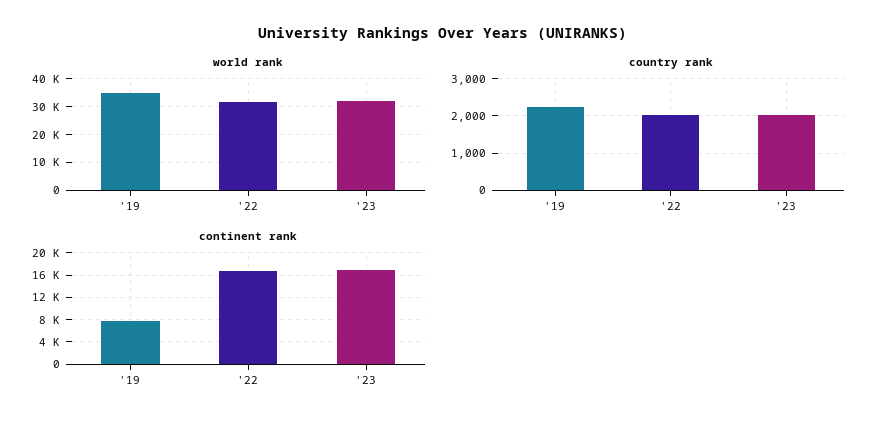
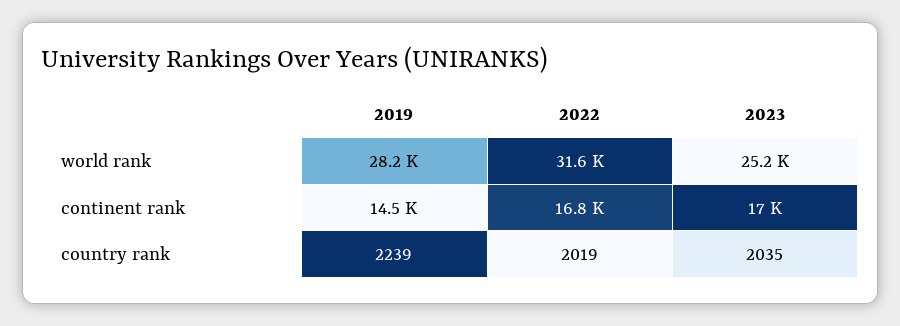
  {
    "world rank": {
-     "'19": 35000,
+     "'19": 28200,
      "'22": 31600,
-     "'23": 32500
+     "'23": 25200
    },
    "country rank": {
      "'19": 2239,
      "'22": 2019,
      "'23": 2035
    },
    "continent rank": {
-     "'19": 8000,
+     "'19": 14500,
      "'22": 16800,
      "'23": 17000
    }
  }

